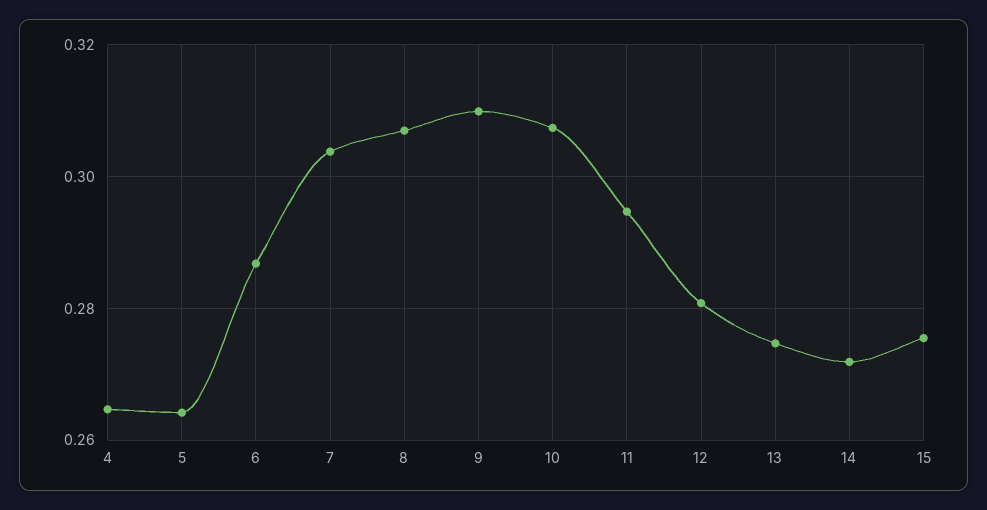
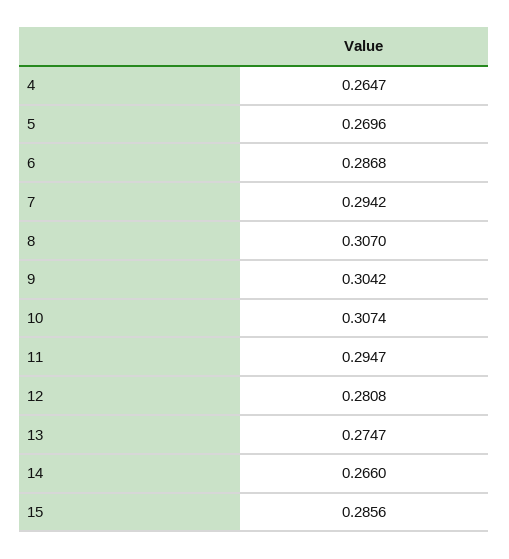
  {
    "4": 0.2647,
-   "5": 0.264,
+   "5": 0.2696,
    "6": 0.2868,
-   "7": 0.304,
+   "7": 0.2942,
    "8": 0.307,
-   "9": 0.31,
+   "9": 0.3042,
    "10": 0.3074,
    "11": 0.2947,
    "12": 0.2808,
    "13": 0.2747,
-   "14": 0.272,
+   "14": 0.266,
-   "15": 0.276
+   "15": 0.2856
  }

